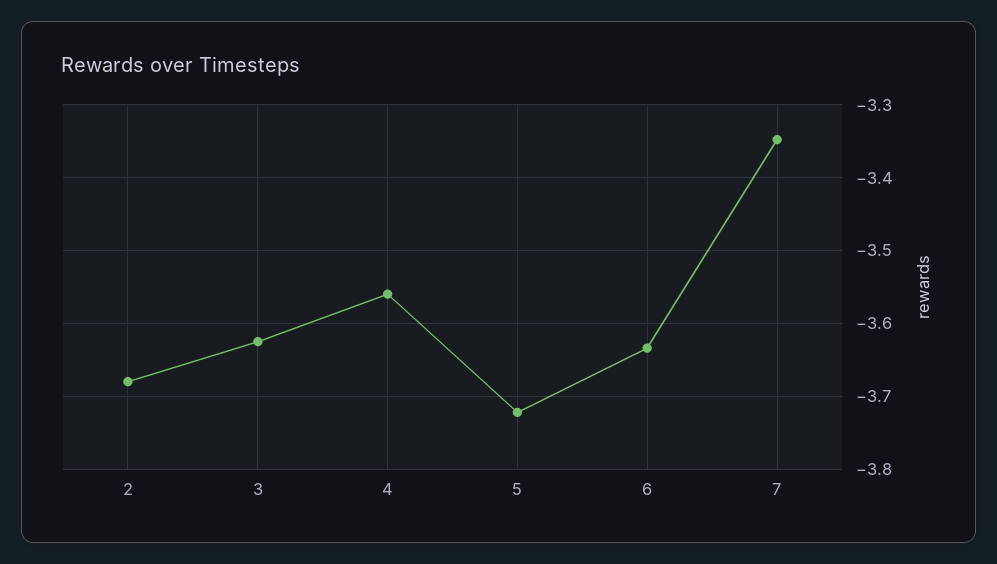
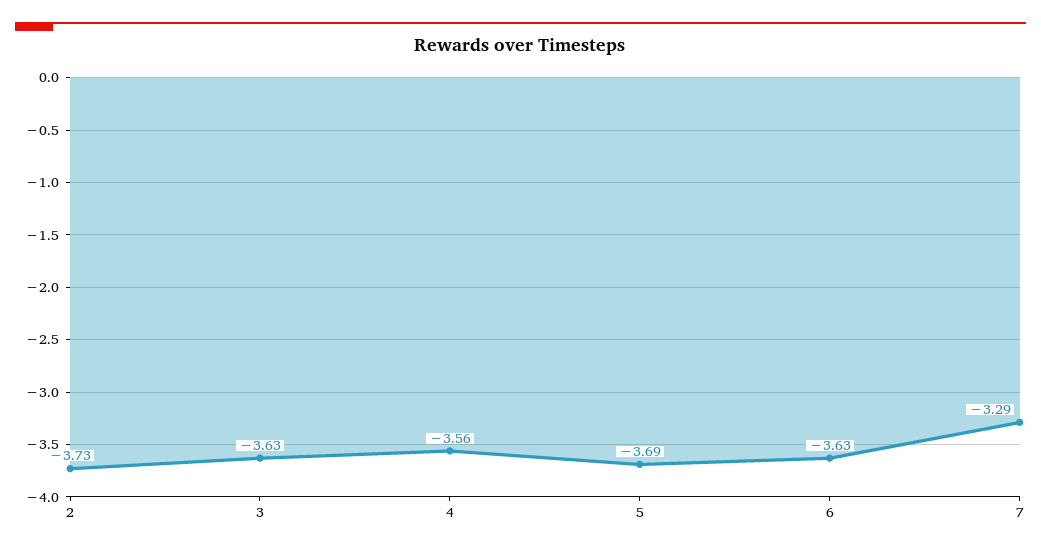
  {
-   "2": -3.68,
+   "2": -3.73,
    "3": -3.63,
    "4": -3.56,
-   "5": -3.72,
+   "5": -3.69,
    "6": -3.63,
-   "7": -3.35
+   "7": -3.29
  }

